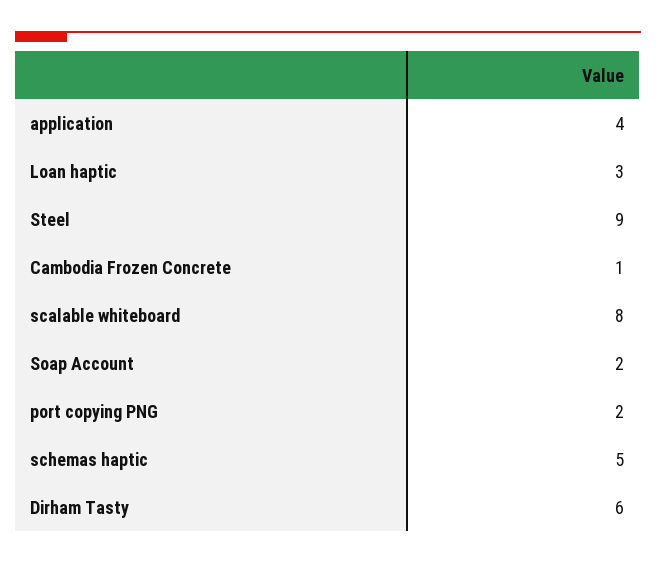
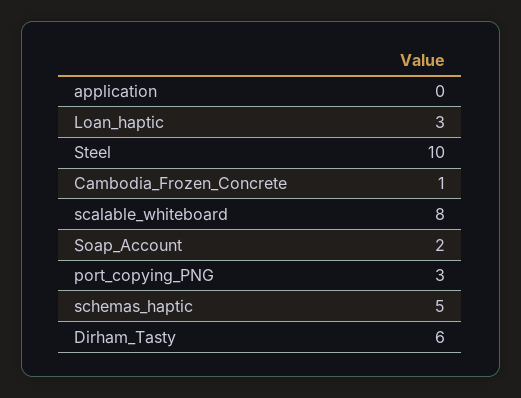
  {
-   "application": 4,
+   "application": 0,
    "Loan haptic": 3,
-   "Steel": 9,
+   "Steel": 10,
    "Cambodia Frozen Concrete": 1,
    "scalable whiteboard": 8,
    "Soap Account": 2,
-   "port copying PNG": 2,
+   "port copying PNG": 3,
    "schemas haptic": 5,
    "Dirham Tasty": 6
  }

